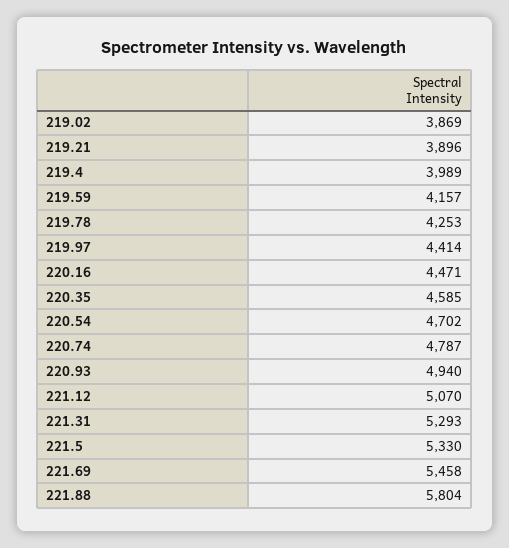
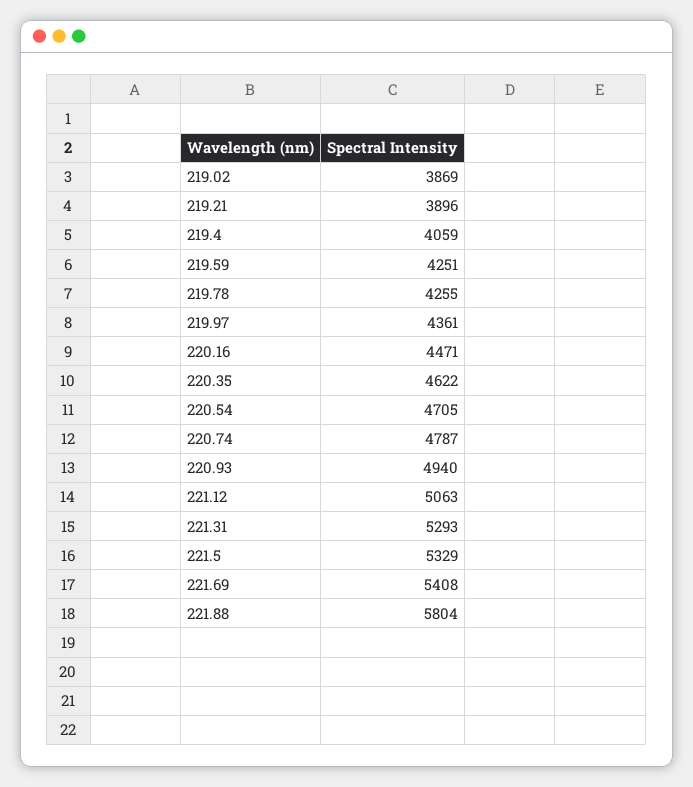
  {
    "219.02": 3869,
    "219.21": 3896,
-   "219.4": 3989,
+   "219.4": 4059,
-   "219.59": 4157,
+   "219.59": 4251,
-   "219.78": 4253,
+   "219.78": 4255,
-   "219.97": 4414,
+   "219.97": 4361,
    "220.16": 4471,
-   "220.35": 4585,
+   "220.35": 4622,
-   "220.54": 4702,
+   "220.54": 4705,
    "220.74": 4787,
    "220.93": 4940,
-   "221.12": 5070,
+   "221.12": 5063,
    "221.31": 5293,
-   "221.5": 5330,
+   "221.5": 5329,
-   "221.69": 5458,
+   "221.69": 5408,
    "221.88": 5804
  }

